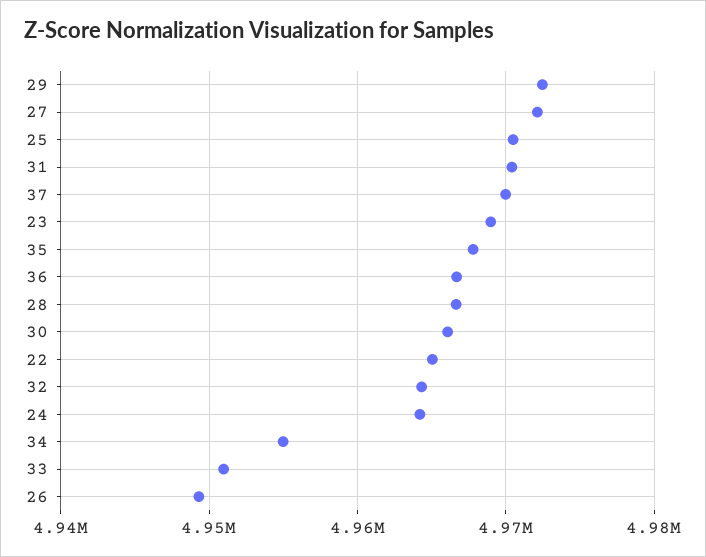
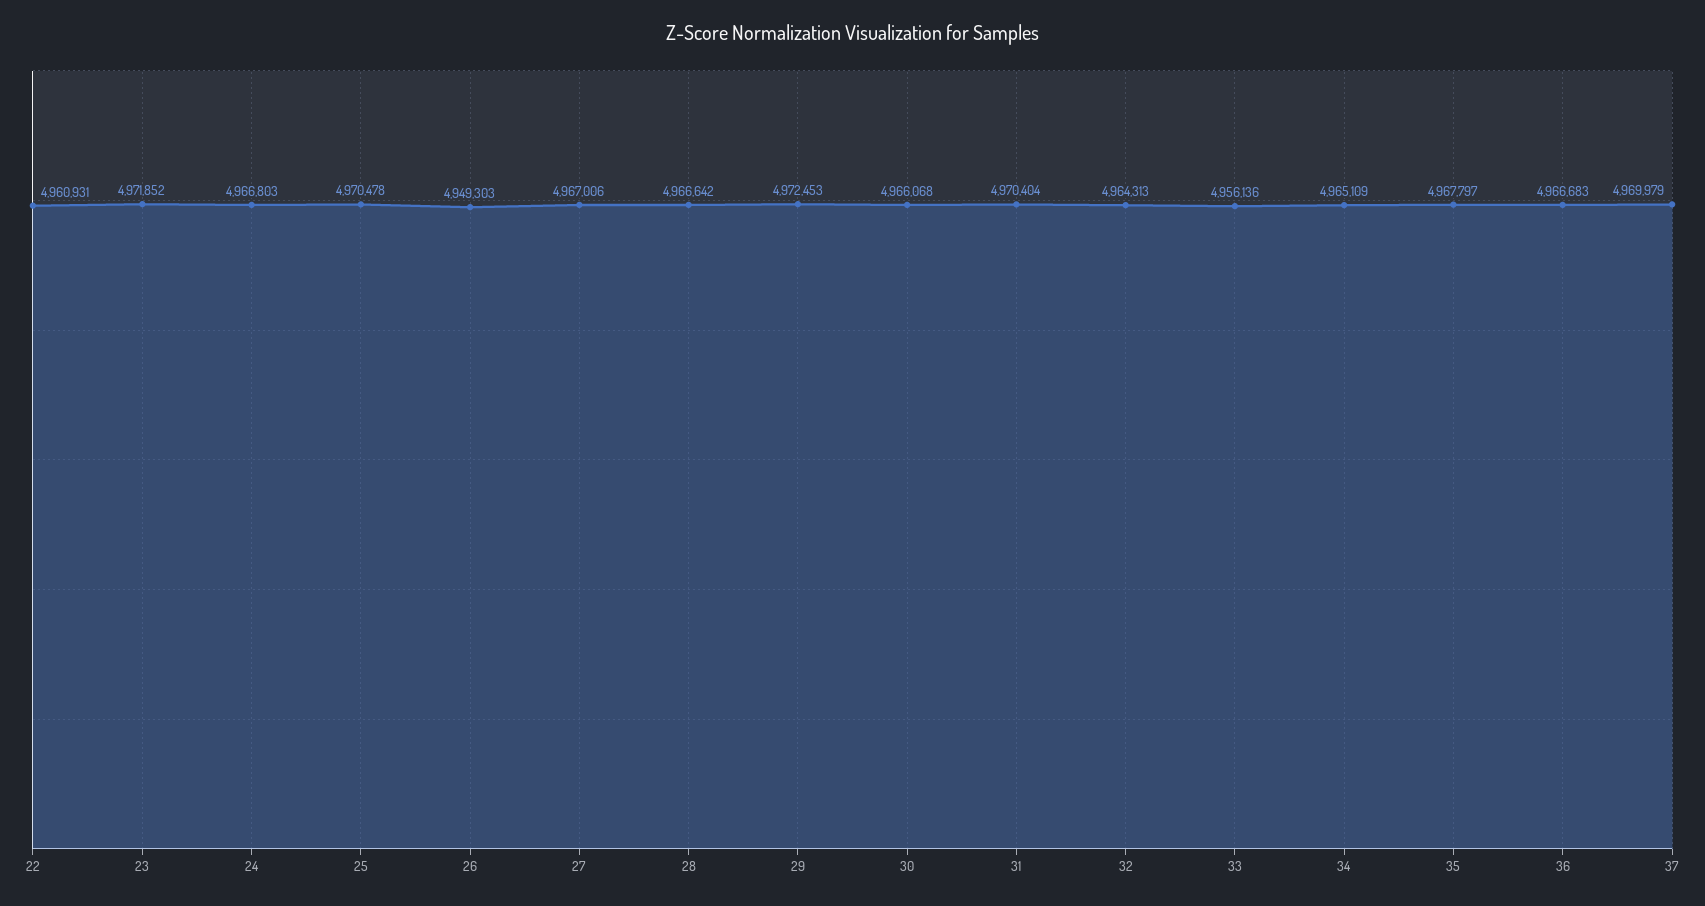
  {
    "29": 4972453,
-   "27": 4972000,
+   "27": 4967006,
    "25": 4970478,
    "31": 4970404,
    "37": 4969979,
-   "23": 4969000,
+   "23": 4971852,
    "35": 4967797,
    "36": 4966683,
    "28": 4966642,
    "30": 4966068,
-   "22": 4965000,
+   "22": 4960931,
    "32": 4964313,
-   "24": 4964000,
+   "24": 4966803,
-   "34": 4955000,
+   "34": 4965109,
-   "33": 4951000,
+   "33": 4956136,
    "26": 4949303
  }

